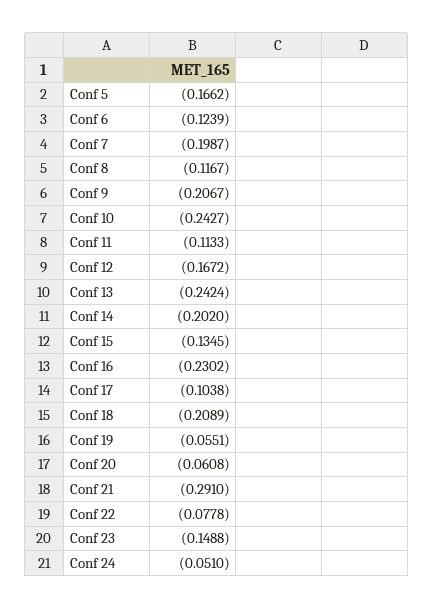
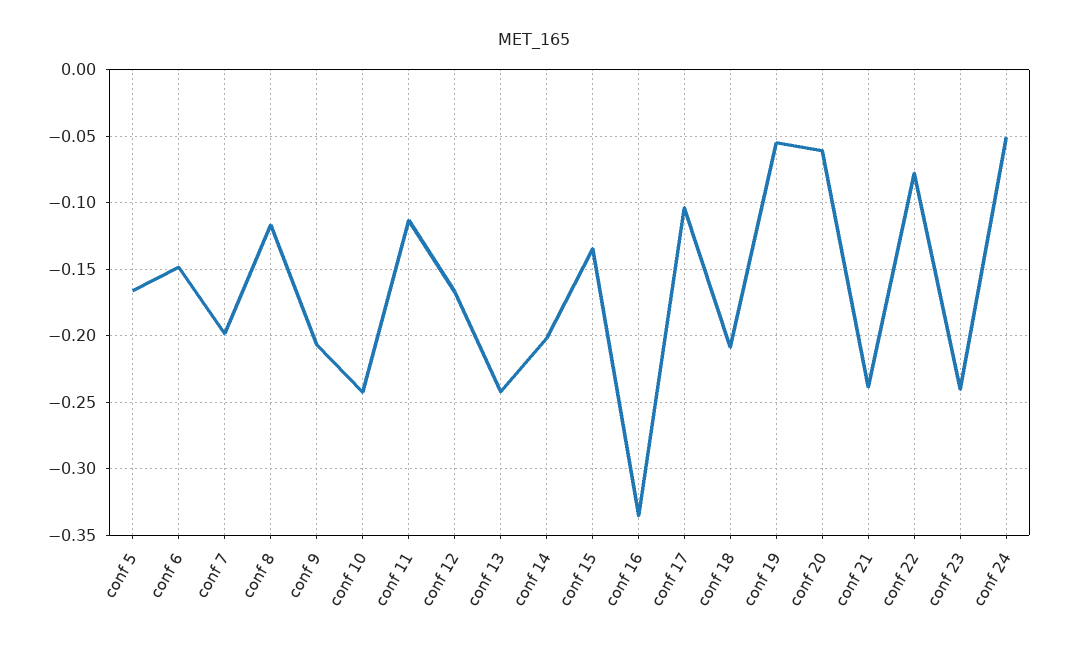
  {
    "Conf 5": -0.1662,
-   "Conf 6": -0.1239,
+   "Conf 6": -0.15,
    "Conf 7": -0.1987,
    "Conf 8": -0.1167,
    "Conf 9": -0.2067,
    "Conf 10": -0.2427,
    "Conf 11": -0.1133,
    "Conf 12": -0.1672,
    "Conf 13": -0.2424,
    "Conf 14": -0.202,
    "Conf 15": -0.1345,
-   "Conf 16": -0.2302,
+   "Conf 16": -0.335,
    "Conf 17": -0.1038,
    "Conf 18": -0.2089,
    "Conf 19": -0.0551,
    "Conf 20": -0.0608,
-   "Conf 21": -0.291,
+   "Conf 21": -0.24,
    "Conf 22": -0.0778,
-   "Conf 23": -0.1488,
+   "Conf 23": -0.24,
    "Conf 24": -0.051
  }

